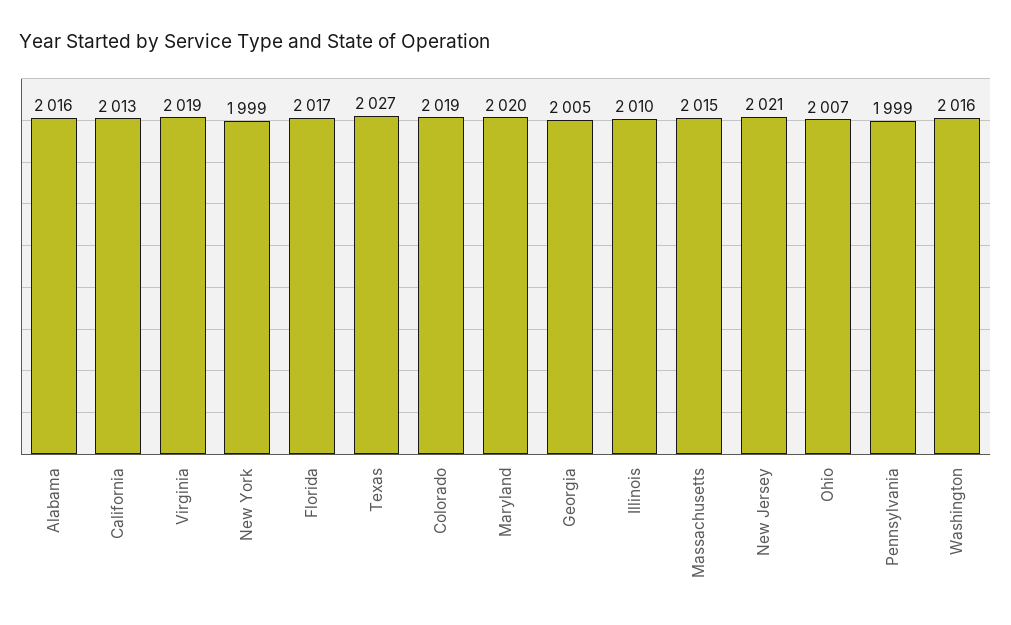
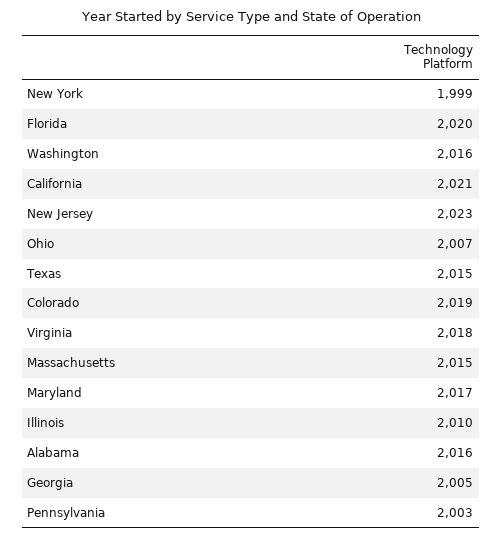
  {
    "Alabama": 2016,
-   "California": 2013,
+   "California": 2021,
-   "Virginia": 2019,
+   "Virginia": 2018,
    "New York": 1999,
-   "Florida": 2017,
+   "Florida": 2020,
-   "Texas": 2027,
+   "Texas": 2015,
    "Colorado": 2019,
-   "Maryland": 2020,
+   "Maryland": 2017,
    "Georgia": 2005,
    "Illinois": 2010,
    "Massachusetts": 2015,
-   "New Jersey": 2021,
+   "New Jersey": 2023,
    "Ohio": 2007,
-   "Pennsylvania": 1999,
+   "Pennsylvania": 2003,
    "Washington": 2016
  }

